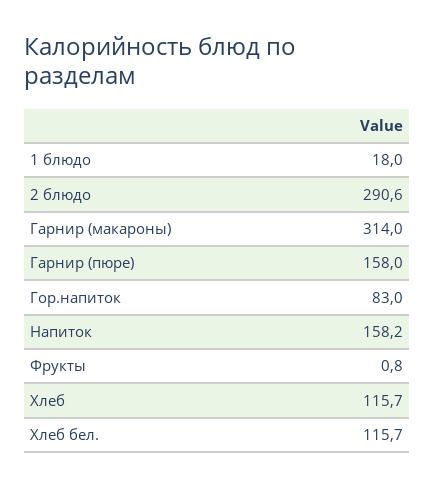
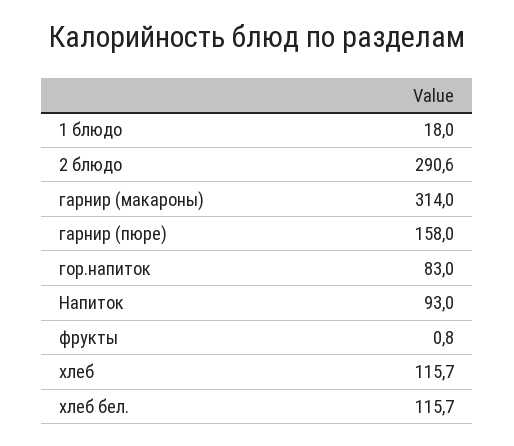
  {
    "1 блюдо": 18,
    "2 блюдо": 290.6,
    "Гарнир (макароны)": 314,
    "Гарнир (пюре)": 158,
    "Гор.напиток": 83,
-   "Напиток": 158.2,
+   "Напиток": 93,
    "Фрукты": 0.8,
    "Хлеб": 115.7,
    "Хлеб бел.": 115.7
  }

